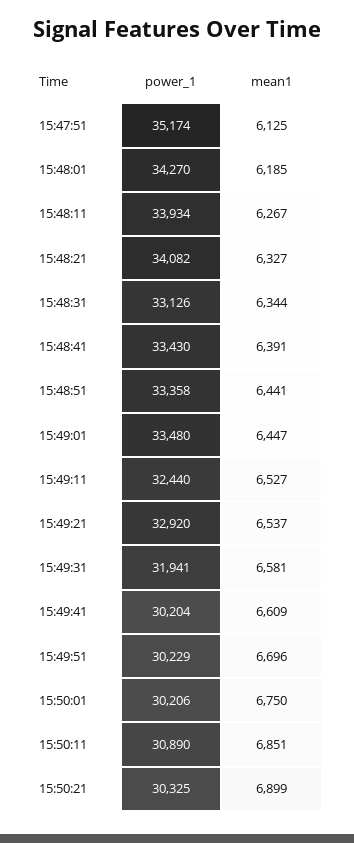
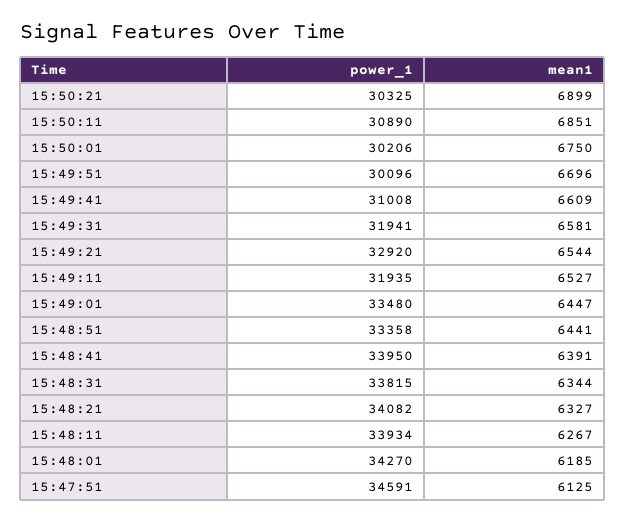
  {
    "power_1": {
-     "15:47:51": 35174,
+     "15:47:51": 34591,
      "15:48:01": 34270,
      "15:48:11": 33934,
      "15:48:21": 34082,
-     "15:48:31": 33126,
+     "15:48:31": 33815,
-     "15:48:41": 33430,
+     "15:48:41": 33950,
      "15:48:51": 33358,
      "15:49:01": 33480,
-     "15:49:11": 32440,
+     "15:49:11": 31935,
      "15:49:21": 32920,
      "15:49:31": 31941,
-     "15:49:41": 30204,
+     "15:49:41": 31008,
-     "15:49:51": 30229,
+     "15:49:51": 30096,
      "15:50:01": 30206,
      "15:50:11": 30890,
      "15:50:21": 30325
    },
    "mean1": {
      "15:47:51": 6125,
      "15:48:01": 6185,
      "15:48:11": 6267,
      "15:48:21": 6327,
      "15:48:31": 6344,
      "15:48:41": 6391,
      "15:48:51": 6441,
      "15:49:01": 6447,
      "15:49:11": 6527,
-     "15:49:21": 6537,
+     "15:49:21": 6544,
      "15:49:31": 6581,
      "15:49:41": 6609,
      "15:49:51": 6696,
      "15:50:01": 6750,
      "15:50:11": 6851,
      "15:50:21": 6899
    }
  }

